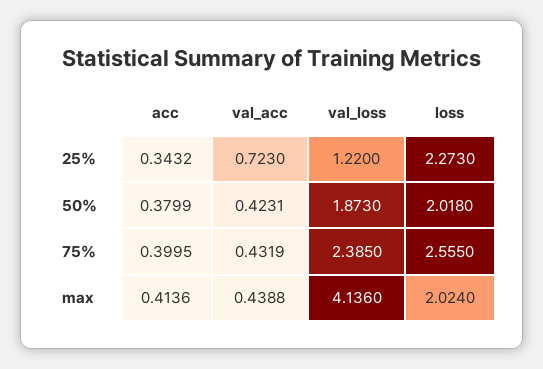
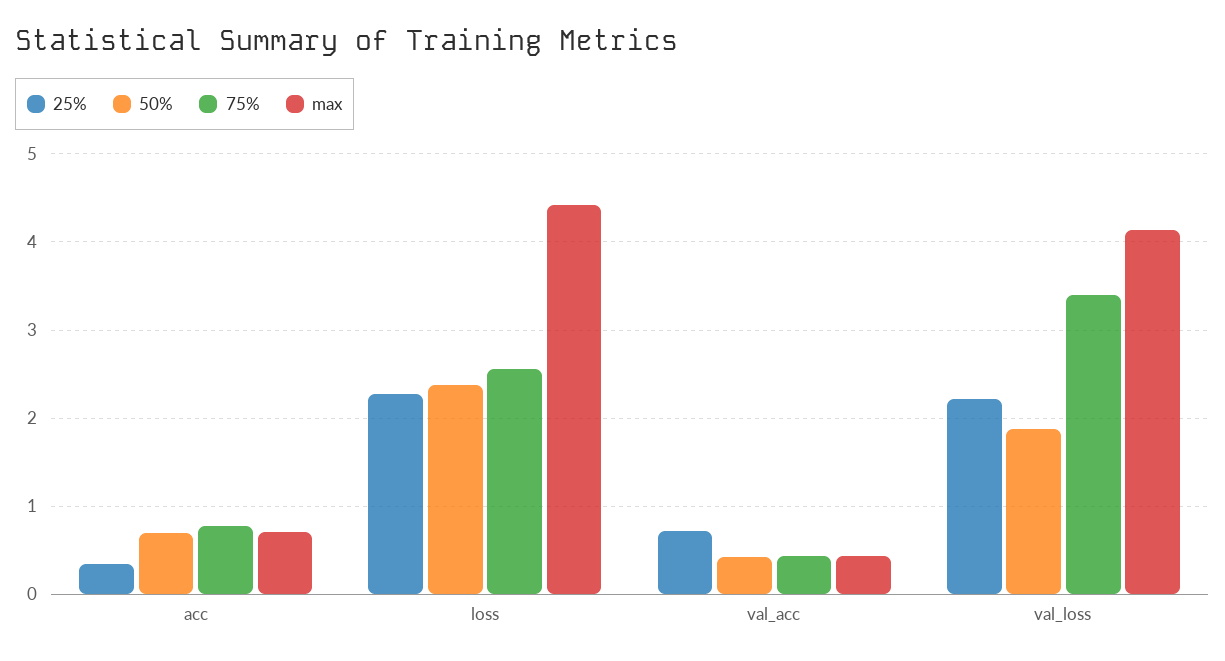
  {
    "25%": {
      "acc": 0.3432,
      "val_acc": 0.723,
-     "val_loss": 1.22,
+     "val_loss": 2.2,
      "loss": 2.273
    },
    "50%": {
-     "acc": 0.3799,
+     "acc": 0.7,
      "val_acc": 0.4231,
      "val_loss": 1.873,
-     "loss": 2.018
+     "loss": 2.4
    },
    "75%": {
-     "acc": 0.3995,
+     "acc": 0.8,
      "val_acc": 0.4319,
-     "val_loss": 2.385,
+     "val_loss": 3.4,
      "loss": 2.555
    },
    "max": {
-     "acc": 0.4136,
+     "acc": 0.7,
      "val_acc": 0.4388,
      "val_loss": 4.136,
-     "loss": 2.024
+     "loss": 4.4
    }
  }

